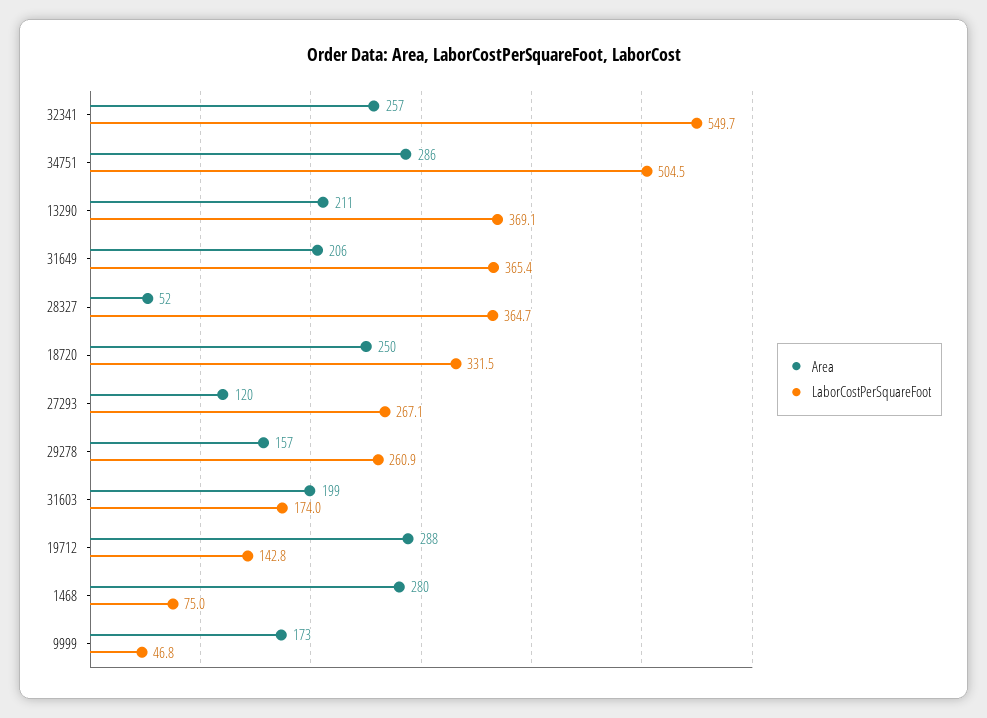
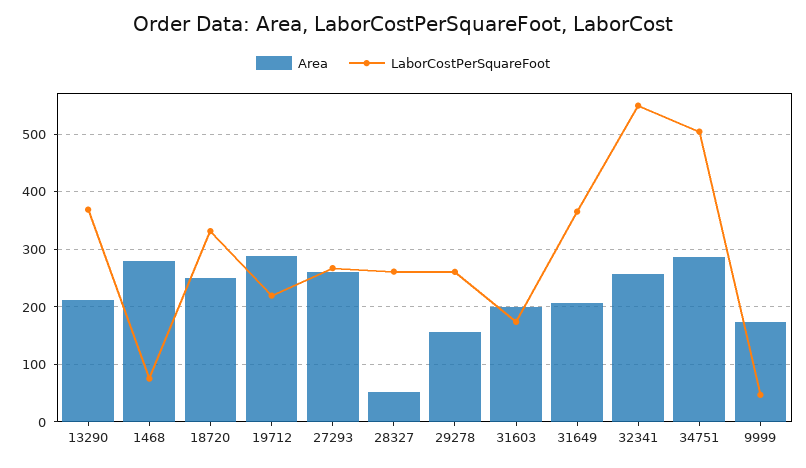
  {
    "Area": {
      "32341": 257,
      "34751": 286,
      "13290": 211,
      "31649": 206,
      "28327": 52,
      "18720": 250,
-     "27293": 120,
+     "27293": 260,
      "29278": 157,
      "31603": 199,
      "19712": 288,
      "1468": 280,
      "9999": 173
    },
    "LaborCostPerSquareFoot": {
      "32341": 549.7,
      "34751": 504.5,
      "13290": 369.1,
      "31649": 365.4,
-     "28327": 364.7,
+     "28327": 260,
      "18720": 331.5,
      "27293": 267.1,
      "29278": 260.9,
      "31603": 174,
-     "19712": 142.8,
+     "19712": 220,
      "1468": 75,
      "9999": 46.8
    }
  }

